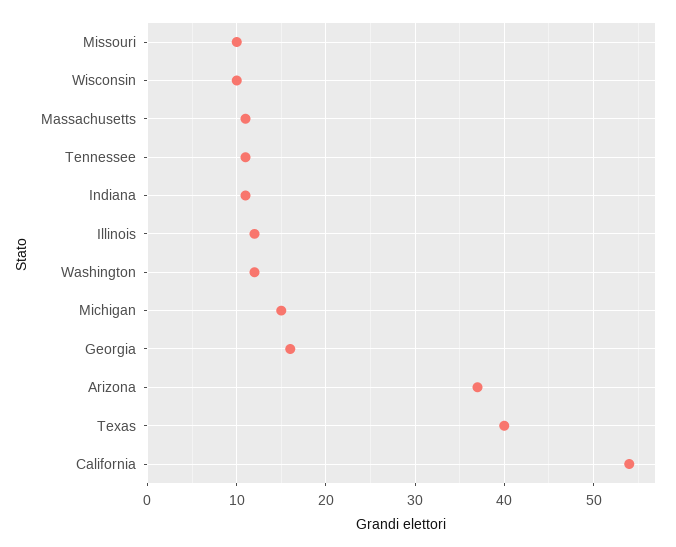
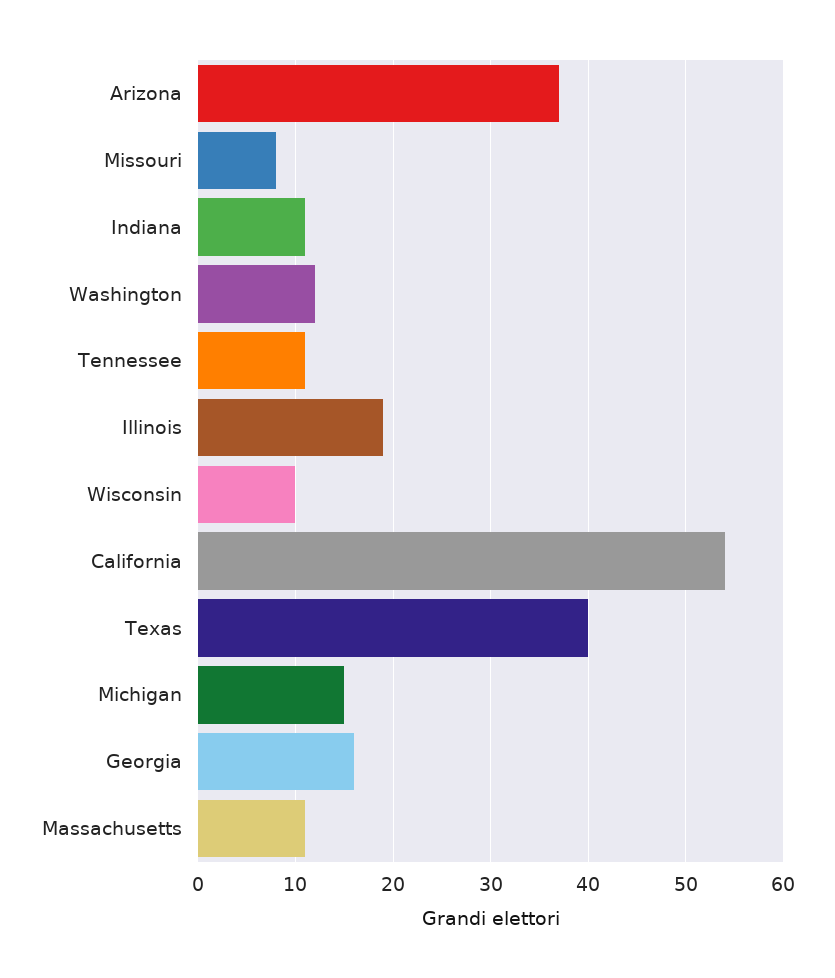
  {
-   "Missouri": 10,
+   "Missouri": 8,
    "Wisconsin": 10,
    "Massachusetts": 11,
    "Tennessee": 11,
    "Indiana": 11,
-   "Illinois": 12,
+   "Illinois": 19,
    "Washington": 12,
    "Michigan": 15,
    "Georgia": 16,
    "Arizona": 37,
    "Texas": 40,
    "California": 54
  }

